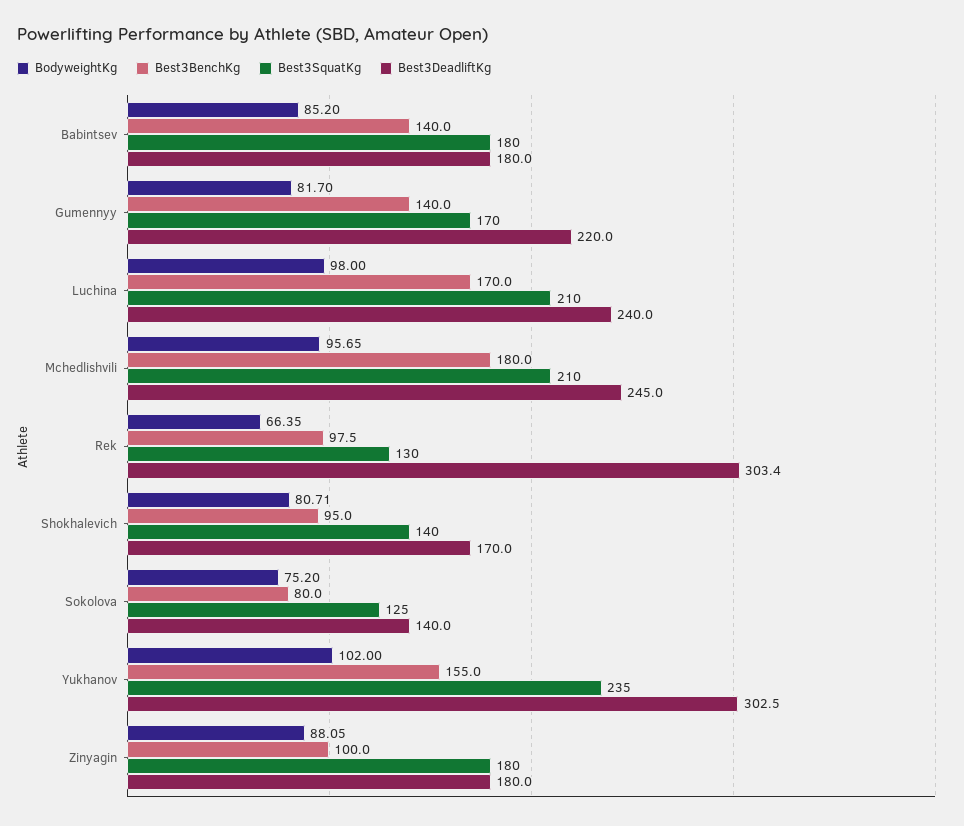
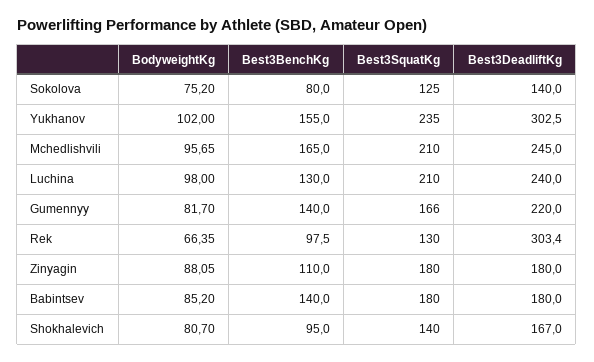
  {
    "BodyweightKg": {
      "Babintsev": 85.2,
      "Gumennyy": 81.7,
      "Luchina": 98,
      "Mchedlishvili": 95.65,
      "Rek": 66.35,
-     "Shokhalevich": 80.71,
+     "Shokhalevich": 80.7,
      "Sokolova": 75.2,
      "Yukhanov": 102,
      "Zinyagin": 88.05
    },
    "Best3BenchKg": {
      "Babintsev": 140,
      "Gumennyy": 140,
-     "Luchina": 170,
+     "Luchina": 130,
-     "Mchedlishvili": 180,
+     "Mchedlishvili": 165,
      "Rek": 97.5,
      "Shokhalevich": 95,
      "Sokolova": 80,
      "Yukhanov": 155,
-     "Zinyagin": 100
+     "Zinyagin": 110
    },
    "Best3SquatKg": {
      "Babintsev": 180,
-     "Gumennyy": 170,
+     "Gumennyy": 166,
      "Luchina": 210,
      "Mchedlishvili": 210,
      "Rek": 130,
      "Shokhalevich": 140,
      "Sokolova": 125,
      "Yukhanov": 235,
      "Zinyagin": 180
    },
    "Best3DeadliftKg": {
      "Babintsev": 180,
      "Gumennyy": 220,
      "Luchina": 240,
      "Mchedlishvili": 245,
      "Rek": 303.4,
-     "Shokhalevich": 170,
+     "Shokhalevich": 167,
      "Sokolova": 140,
      "Yukhanov": 302.5,
      "Zinyagin": 180
    }
  }

